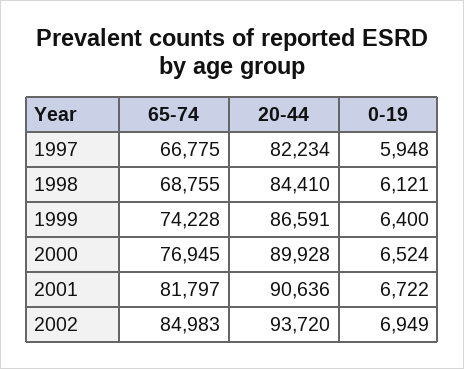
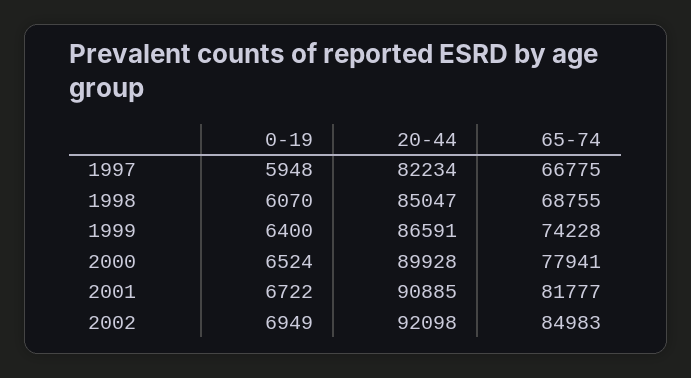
  {
    "65-74": {
      "1997": 66775,
      "1998": 68755,
      "1999": 74228,
-     "2000": 76945,
+     "2000": 77941,
-     "2001": 81797,
+     "2001": 81777,
      "2002": 84983
    },
    "20-44": {
      "1997": 82234,
-     "1998": 84410,
+     "1998": 85047,
      "1999": 86591,
      "2000": 89928,
-     "2001": 90636,
+     "2001": 90885,
-     "2002": 93720
+     "2002": 92098
    },
    "0-19": {
      "1997": 5948,
-     "1998": 6121,
+     "1998": 6070,
      "1999": 6400,
      "2000": 6524,
      "2001": 6722,
      "2002": 6949
    }
  }

